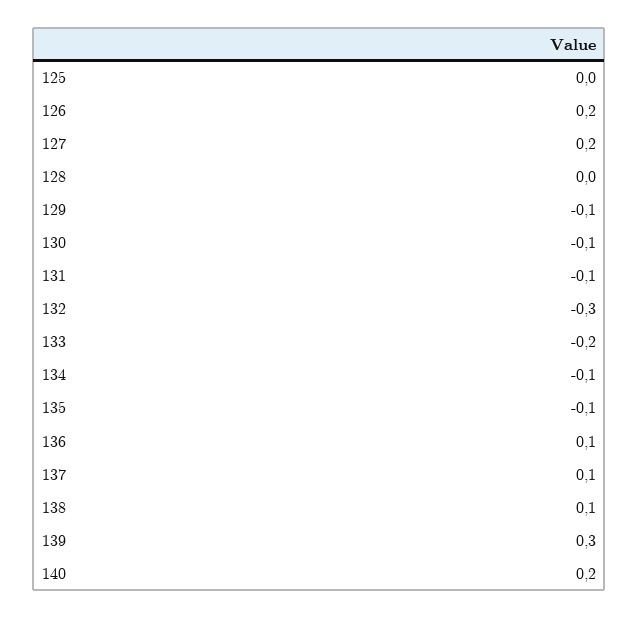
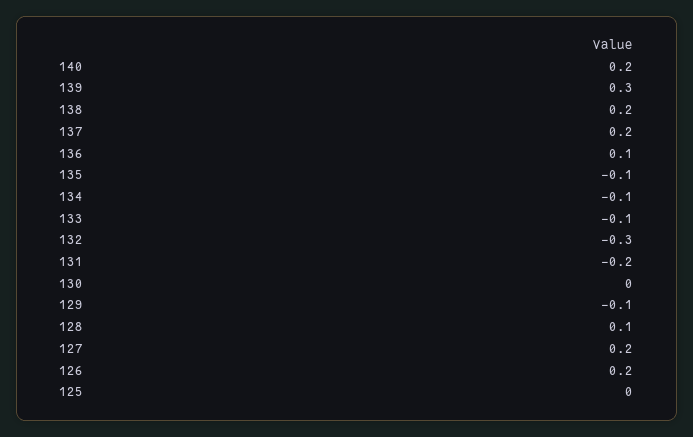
  {
    "125": 0,
    "126": 0.2,
    "127": 0.2,
-   "128": 0,
+   "128": 0.1,
    "129": -0.1,
-   "130": -0.1,
+   "130": 0,
-   "131": -0.1,
+   "131": -0.2,
    "132": -0.3,
-   "133": -0.2,
+   "133": -0.1,
    "134": -0.1,
    "135": -0.1,
    "136": 0.1,
-   "137": 0.1,
+   "137": 0.2,
-   "138": 0.1,
+   "138": 0.2,
    "139": 0.3,
    "140": 0.2
  }

